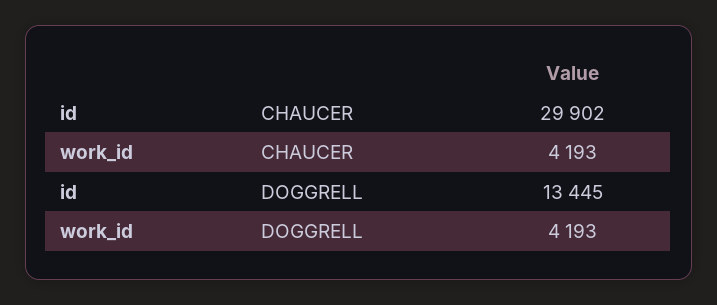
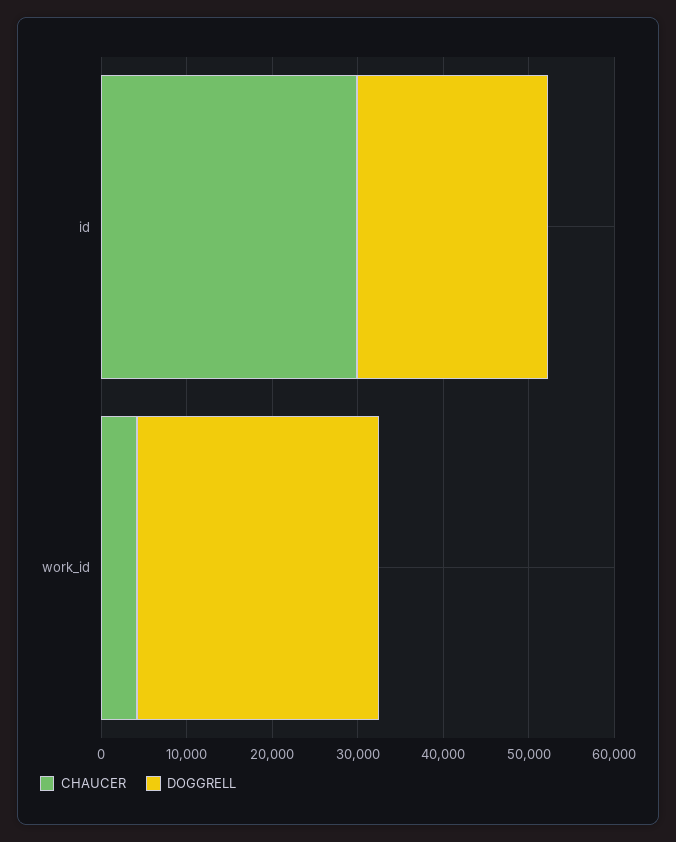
  {
    "CHAUCER": {
      "id": 29902,
      "work_id": 4193
    },
    "DOGGRELL": {
-     "id": 13445,
+     "id": 22000,
-     "work_id": 4193
+     "work_id": 28000
    }
  }

